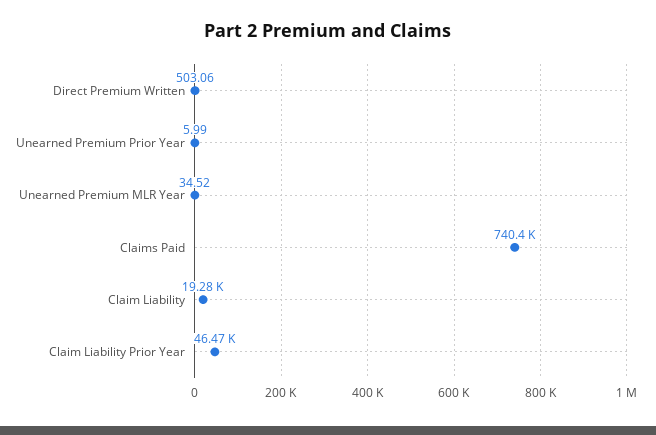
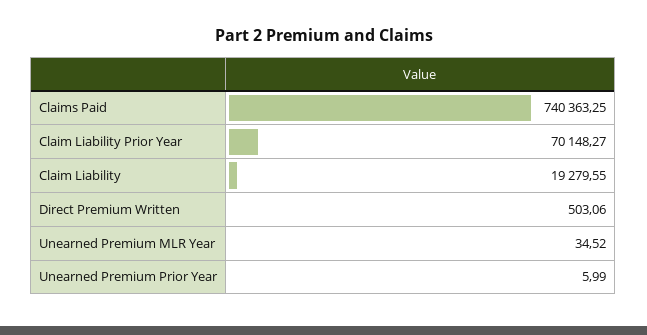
  {
    "Direct Premium Written": 503.06,
    "Unearned Premium Prior Year": 5.99,
    "Unearned Premium MLR Year": 34.52,
    "Claims Paid": 740363.25,
    "Claim Liability": 19279.55,
-   "Claim Liability Prior Year": 46470
+   "Claim Liability Prior Year": 70148.27
  }

